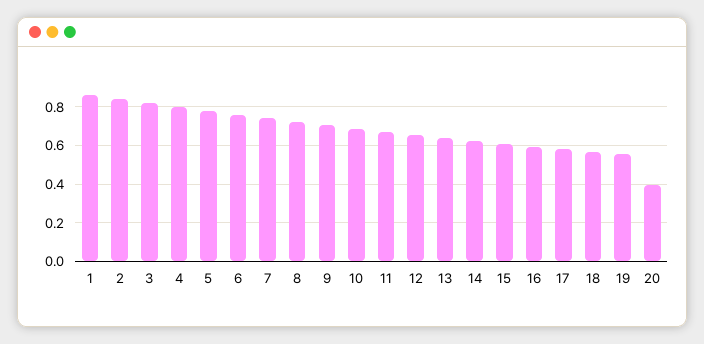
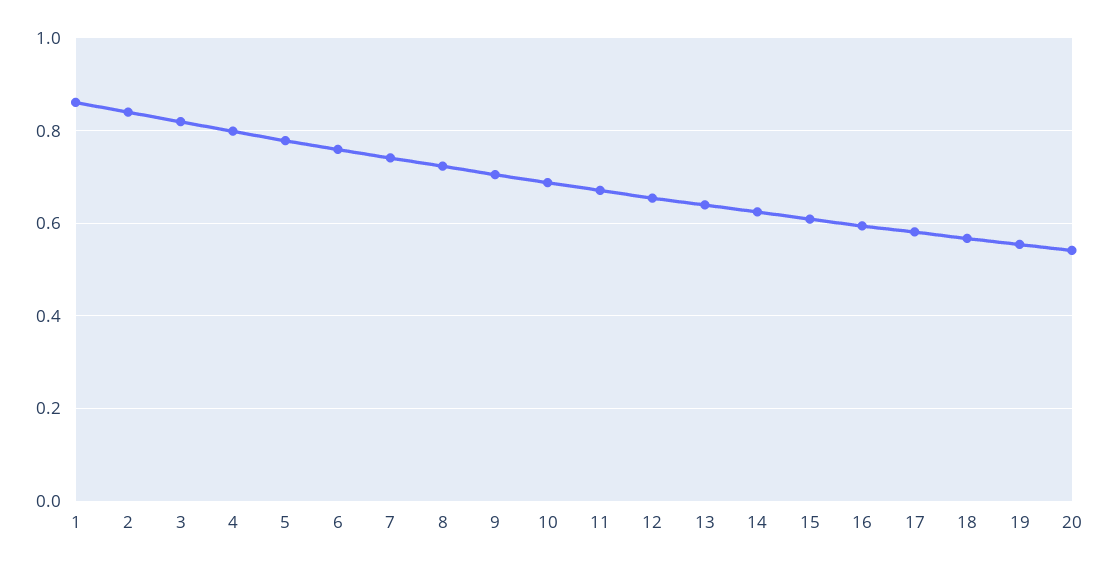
  {
    "1": 0.86,
    "2": 0.84,
    "3": 0.82,
    "4": 0.8,
    "5": 0.78,
    "6": 0.76,
    "7": 0.74,
    "8": 0.72,
    "9": 0.7,
    "10": 0.68,
    "11": 0.68,
    "12": 0.66,
    "13": 0.64,
    "14": 0.62,
    "15": 0.6,
    "16": 0.6,
    "17": 0.58,
    "18": 0.56,
    "19": 0.56,
-   "20": 0.4
+   "20": 0.54
  }

